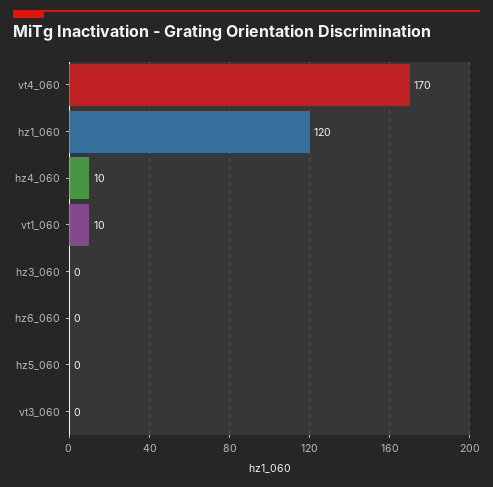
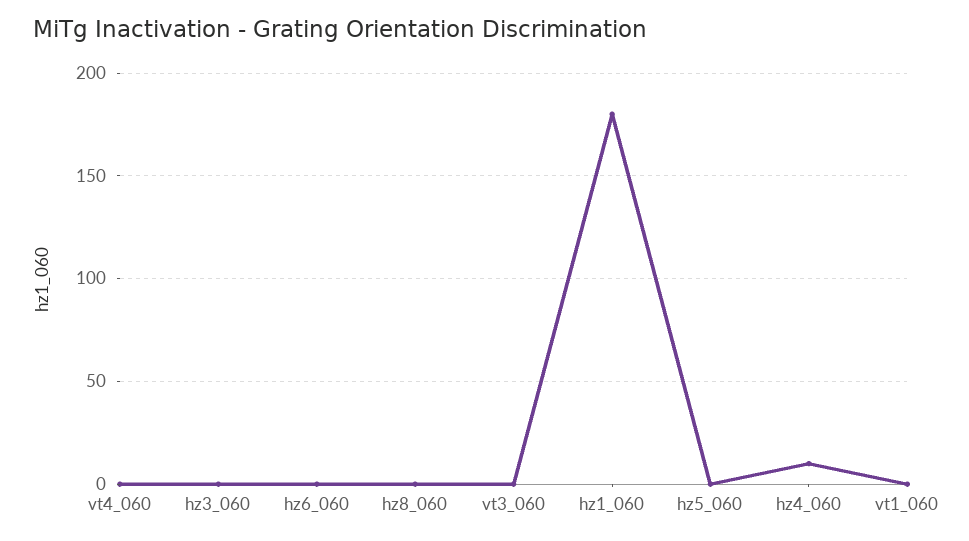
  {
-   "vt4_060": 170,
+   "vt4_060": 0,
-   "hz1_060": 120,
+   "hz1_060": 180,
    "hz4_060": 10,
-   "vt1_060": 10,
+   "vt1_060": 0,
    "hz3_060": 0,
    "hz6_060": 0,
    "hz5_060": 0,
-   "vt3_060": 0
+   "vt3_060": 0,
+   "hz8_060": 0
  }

